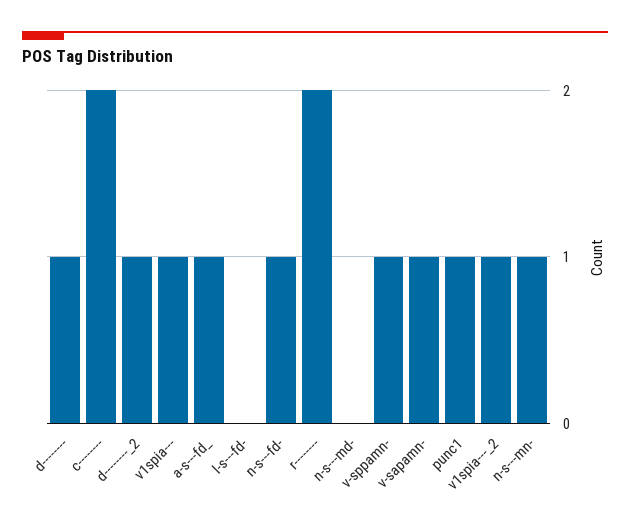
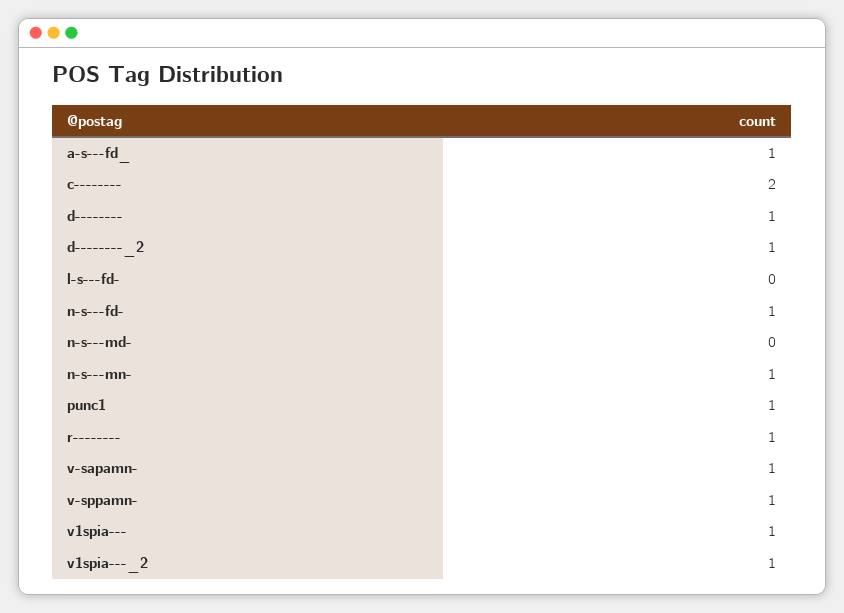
  {
    "d--------": 1,
    "c--------": 2,
    "d--------_2": 1,
    "v1spia---": 1,
    "a-s---fd_": 1,
    "l-s---fd-": 0,
    "n-s---fd-": 1,
-   "r--------": 2,
+   "r--------": 1,
    "n-s---md-": 0,
    "v-sppamn-": 1,
    "v-sapamn-": 1,
    "punc1": 1,
    "v1spia---_2": 1,
    "n-s---mn-": 1
  }

